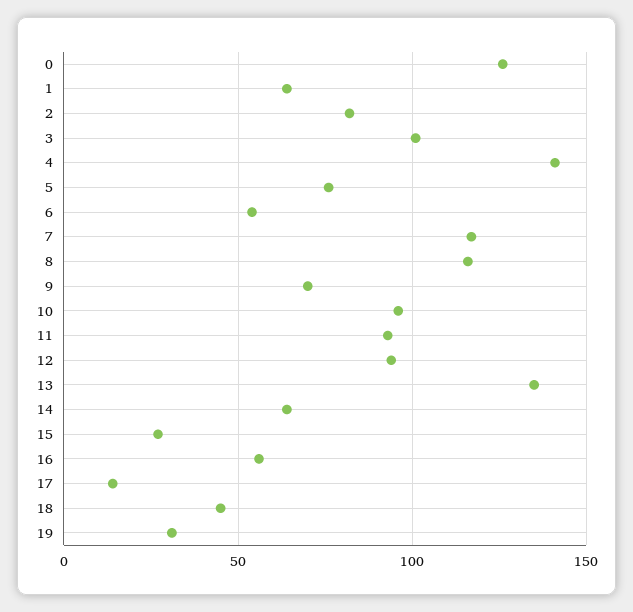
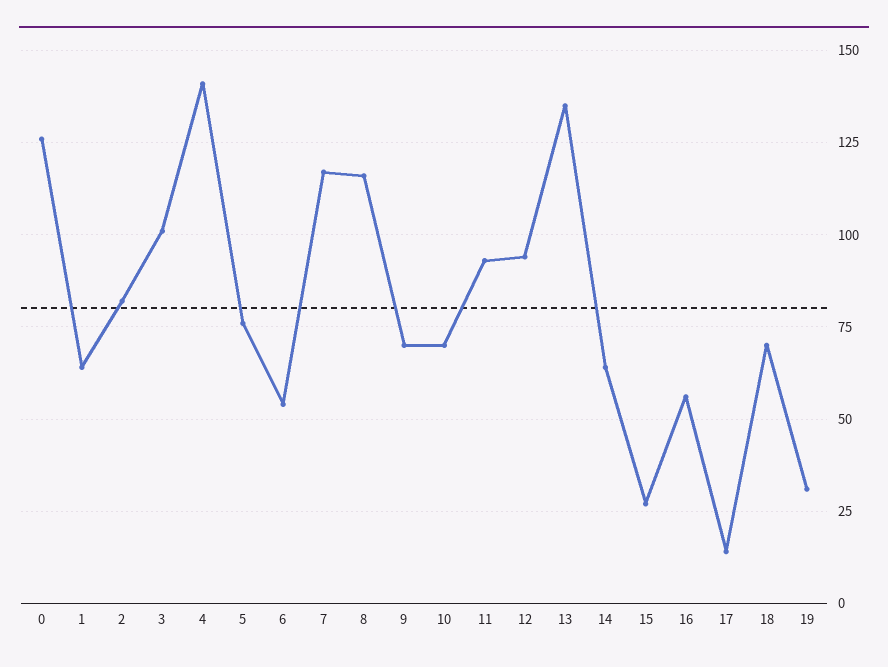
  {
    "0": 125,
    "1": 65,
    "2": 80,
    "3": 100,
    "4": 140,
    "5": 75,
    "6": 55,
    "7": 115,
    "8": 115,
    "9": 70,
-   "10": 95,
+   "10": 70,
    "11": 95,
    "12": 95,
    "13": 135,
    "14": 65,
    "15": 25,
    "16": 55,
    "17": 15,
-   "18": 45,
+   "18": 70,
    "19": 30
  }

